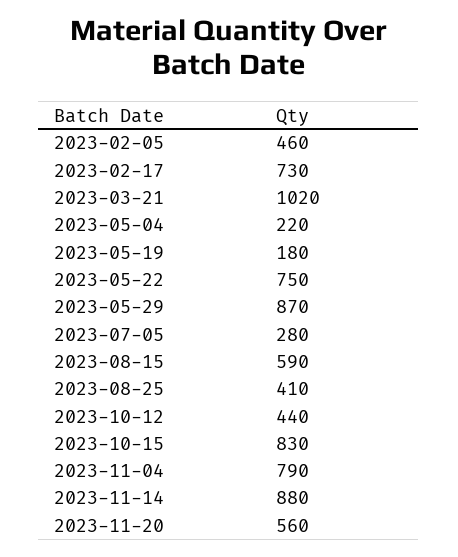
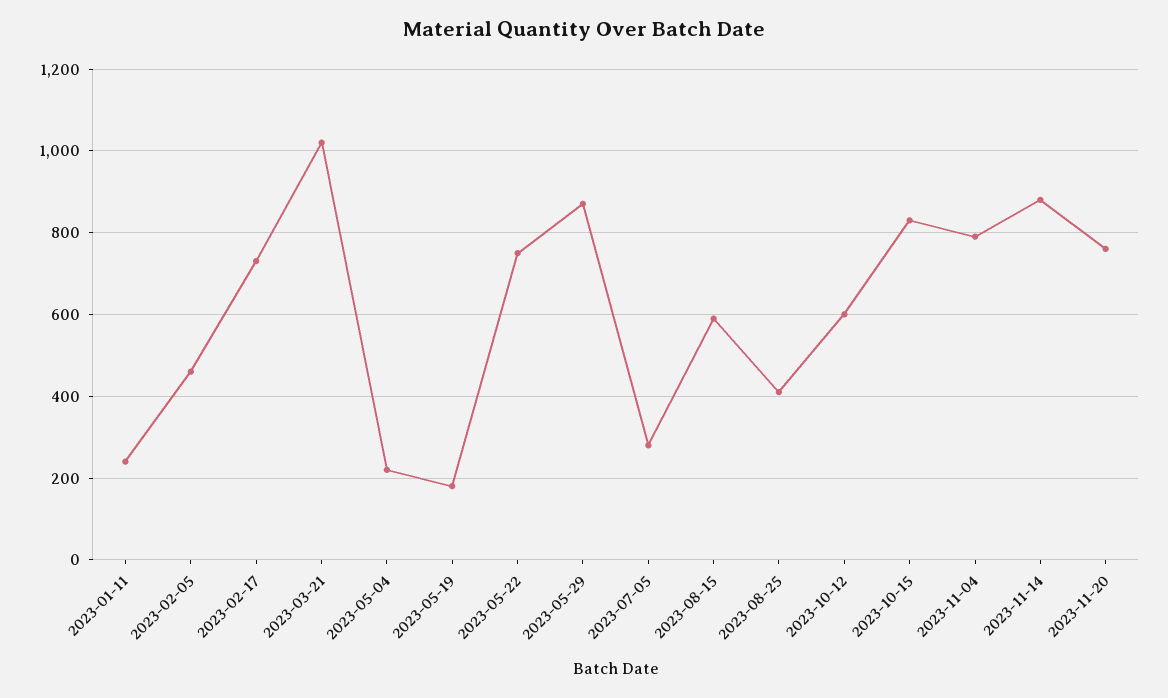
  {
    "2023-02-05": 460,
    "2023-02-17": 730,
    "2023-03-21": 1020,
    "2023-05-04": 220,
    "2023-05-19": 180,
    "2023-05-22": 750,
    "2023-05-29": 870,
    "2023-07-05": 280,
    "2023-08-15": 590,
    "2023-08-25": 410,
-   "2023-10-12": 440,
+   "2023-10-12": 600,
    "2023-10-15": 830,
    "2023-11-04": 790,
    "2023-11-14": 880,
-   "2023-11-20": 560
+   "2023-11-20": 760,
+   "2023-01-11": 240
  }

